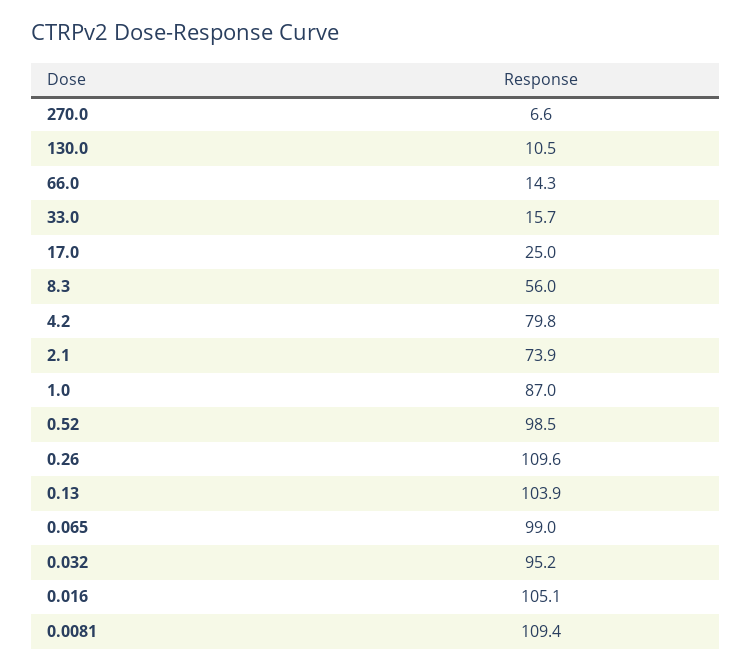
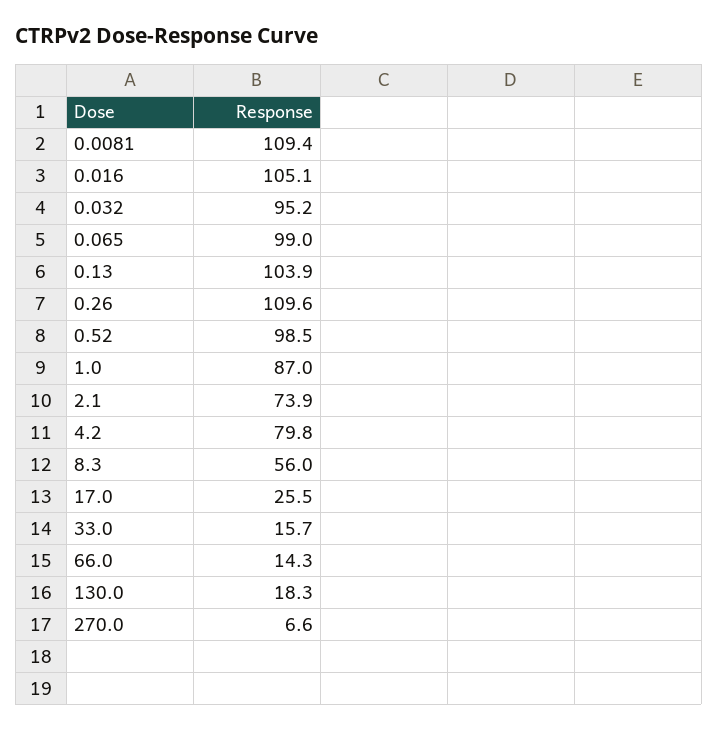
  {
    "270.0": 6.6,
-   "130.0": 10.5,
+   "130.0": 18.3,
    "66.0": 14.3,
    "33.0": 15.7,
-   "17.0": 25,
+   "17.0": 25.5,
    "8.3": 56,
    "4.2": 79.8,
    "2.1": 73.9,
    "1.0": 87,
    "0.52": 98.5,
    "0.26": 109.6,
    "0.13": 103.9,
    "0.065": 99,
    "0.032": 95.2,
    "0.016": 105.1,
    "0.0081": 109.4
  }

